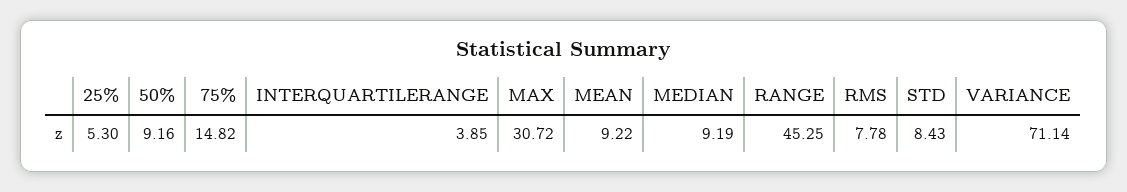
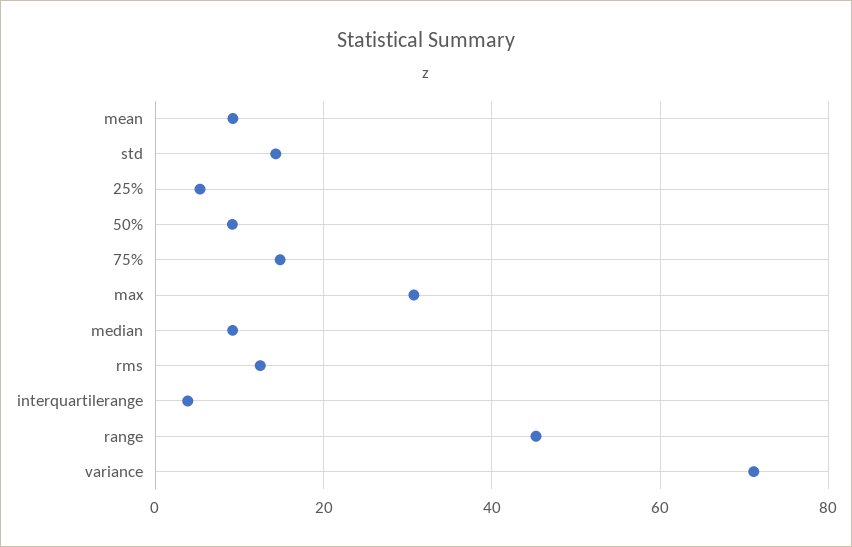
  {
    "25%": 5.3,
    "50%": 9.16,
    "75%": 14.82,
    "INTERQUARTILERANGE": 3.85,
    "MAX": 30.72,
    "MEAN": 9.22,
    "MEDIAN": 9.19,
    "RANGE": 45.25,
-   "RMS": 7.78,
+   "RMS": 12,
-   "STD": 8.43,
+   "STD": 14,
    "VARIANCE": 71.14
  }

